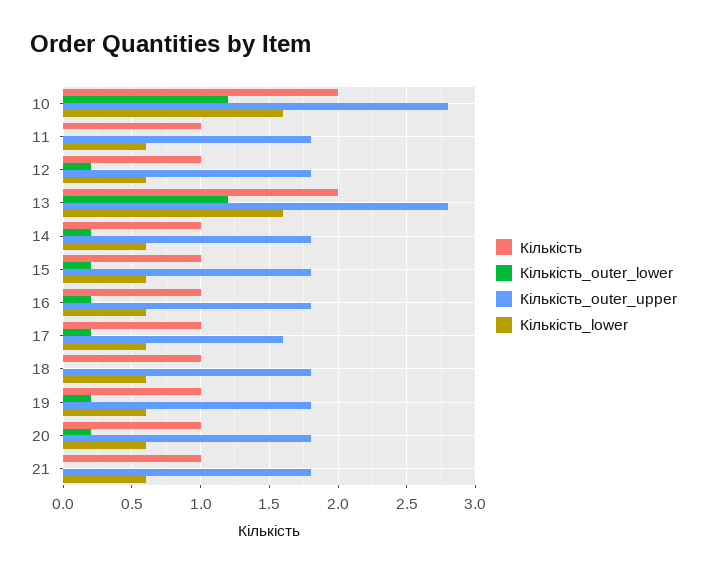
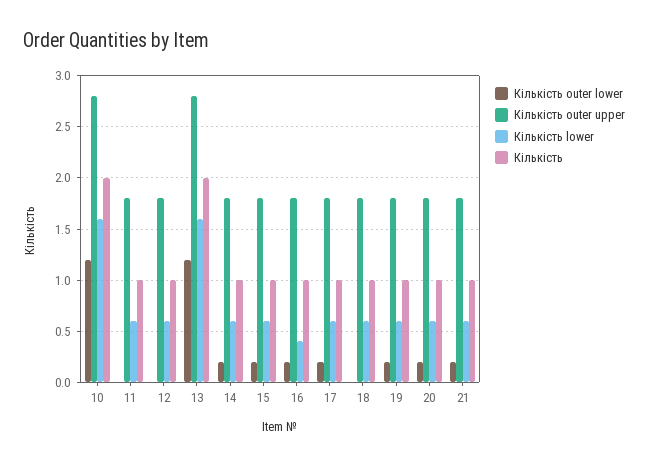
  {
    "Кількість": {
      "10": 2,
      "11": 1,
      "12": 1,
      "13": 2,
      "14": 1,
      "15": 1,
      "16": 1,
      "17": 1,
      "18": 1,
      "19": 1,
      "20": 1,
      "21": 1
    },
    "Кількість_outer_lower": {
      "10": 1.2,
      "11": 0,
-     "12": 0.2,
+     "12": 0,
      "13": 1.2,
      "14": 0.2,
      "15": 0.2,
      "16": 0.2,
      "17": 0.2,
      "18": 0,
      "19": 0.2,
      "20": 0.2,
-     "21": 0
+     "21": 0.2
    },
    "Кількість_outer_upper": {
      "10": 2.8,
      "11": 1.8,
      "12": 1.8,
      "13": 2.8,
      "14": 1.8,
      "15": 1.8,
      "16": 1.8,
-     "17": 1.6,
+     "17": 1.8,
      "18": 1.8,
      "19": 1.8,
      "20": 1.8,
      "21": 1.8
    },
    "Кількість_lower": {
      "10": 1.6,
      "11": 0.6,
      "12": 0.6,
      "13": 1.6,
      "14": 0.6,
      "15": 0.6,
-     "16": 0.6,
+     "16": 0.4,
      "17": 0.6,
      "18": 0.6,
      "19": 0.6,
      "20": 0.6,
      "21": 0.6
    }
  }

